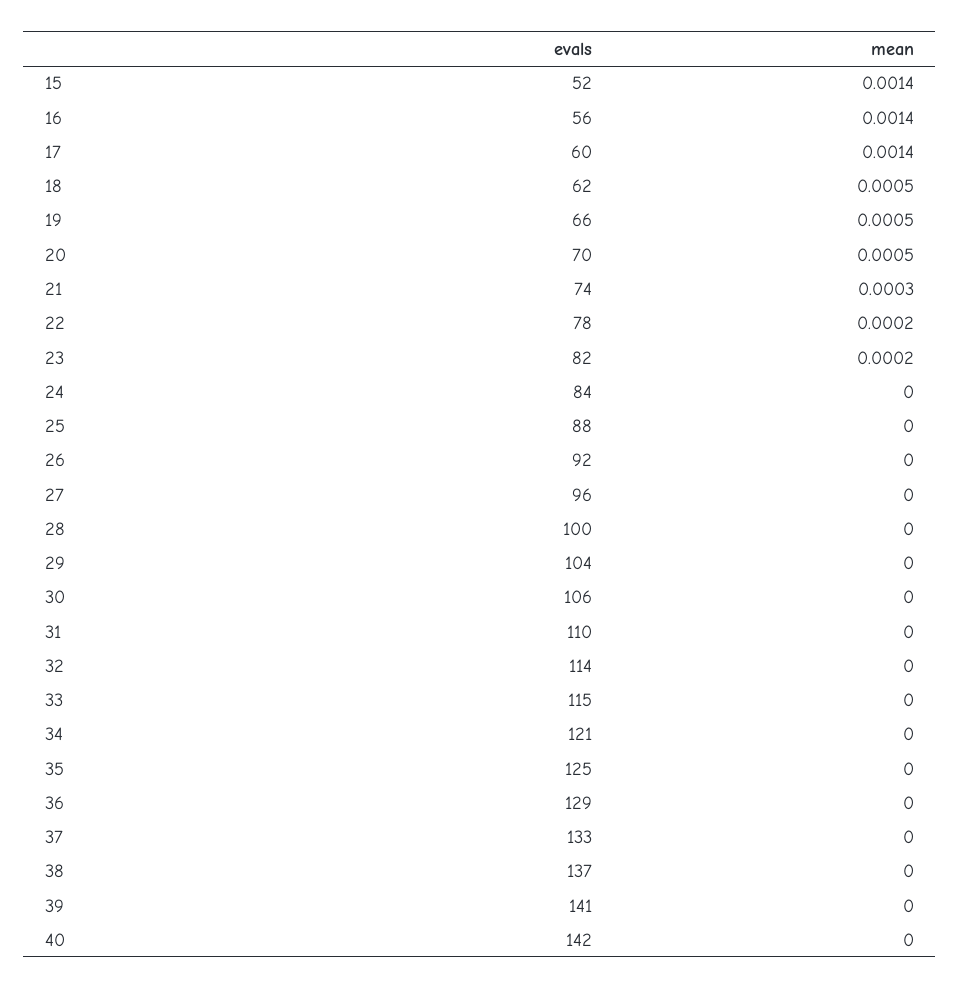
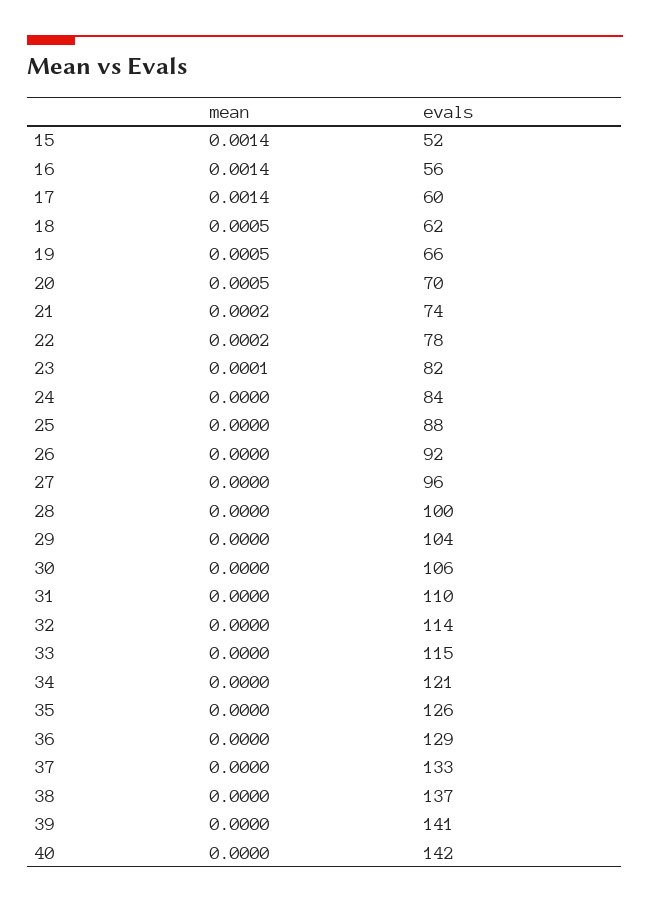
  {
    "evals": {
      "15": 52,
      "16": 56,
      "17": 60,
      "18": 62,
      "19": 66,
      "20": 70,
      "21": 74,
      "22": 78,
      "23": 82,
      "24": 84,
      "25": 88,
      "26": 92,
      "27": 96,
      "28": 100,
      "29": 104,
      "30": 106,
      "31": 110,
      "32": 114,
      "33": 115,
      "34": 121,
-     "35": 125,
+     "35": 126,
      "36": 129,
      "37": 133,
      "38": 137,
      "39": 141,
      "40": 142
    },
    "mean": {
      "15": 0.0014,
      "16": 0.0014,
      "17": 0.0014,
      "18": 0.0005,
      "19": 0.0005,
      "20": 0.0005,
-     "21": 0.0003,
+     "21": 0.0002,
      "22": 0.0002,
-     "23": 0.0002,
+     "23": 0.0001,
      "24": 0,
      "25": 0,
      "26": 0,
      "27": 0,
      "28": 0,
      "29": 0,
      "30": 0,
      "31": 0,
      "32": 0,
      "33": 0,
      "34": 0,
      "35": 0,
      "36": 0,
      "37": 0,
      "38": 0,
      "39": 0,
      "40": 0
    }
  }

